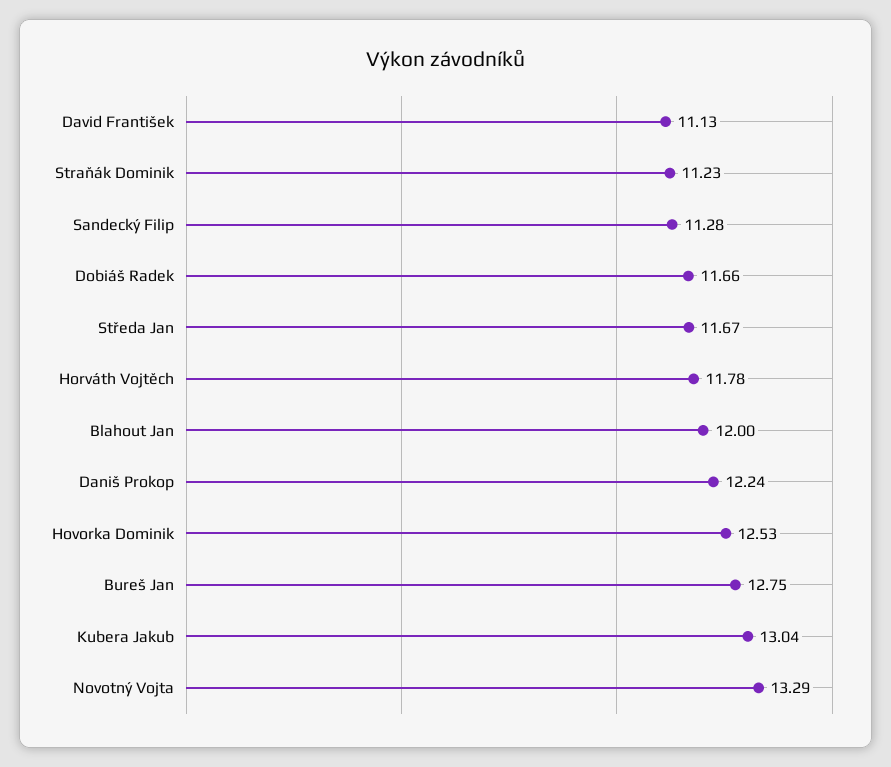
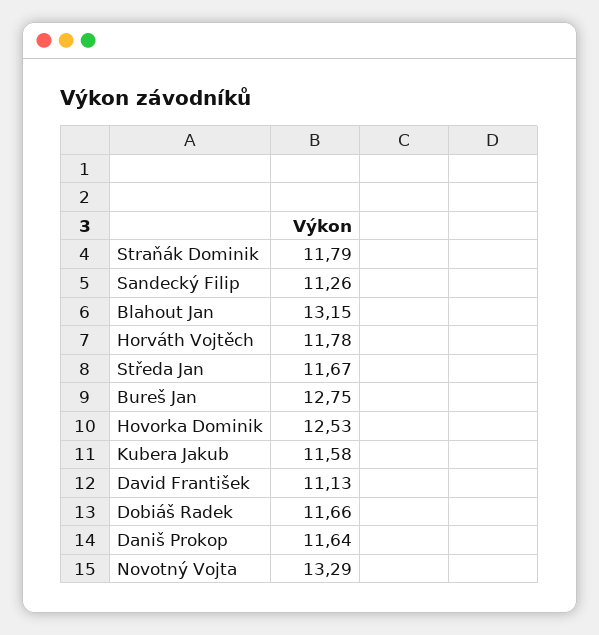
  {
    "David František": 11.13,
-   "Straňák Dominik": 11.23,
+   "Straňák Dominik": 11.79,
-   "Sandecký Filip": 11.28,
+   "Sandecký Filip": 11.26,
    "Dobiáš Radek": 11.66,
    "Středa Jan": 11.67,
    "Horváth Vojtěch": 11.78,
-   "Blahout Jan": 12,
+   "Blahout Jan": 13.15,
-   "Daniš Prokop": 12.24,
+   "Daniš Prokop": 11.64,
    "Hovorka Dominik": 12.53,
    "Bureš Jan": 12.75,
-   "Kubera Jakub": 13.04,
+   "Kubera Jakub": 11.58,
    "Novotný Vojta": 13.29
  }

